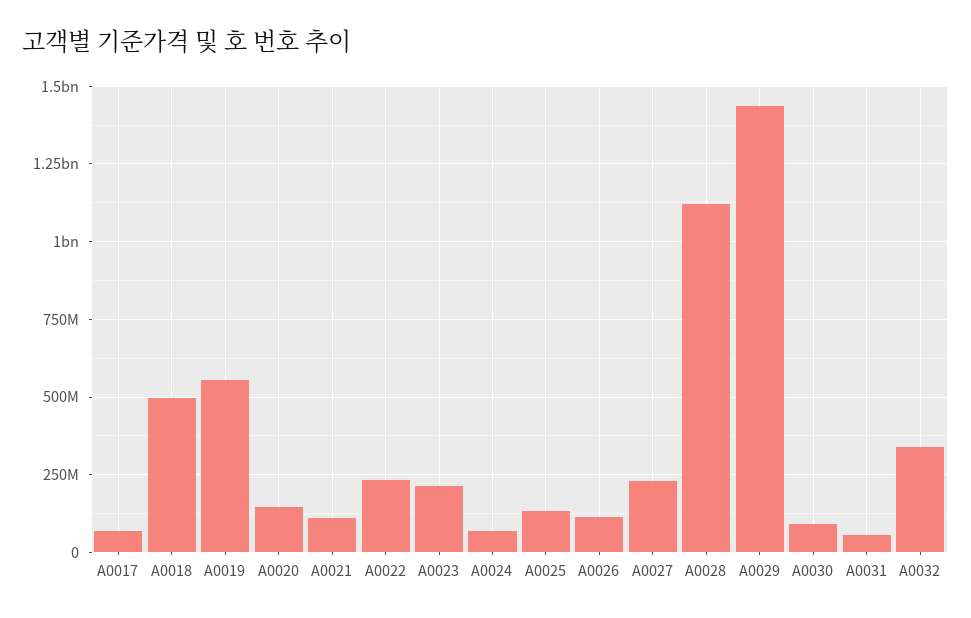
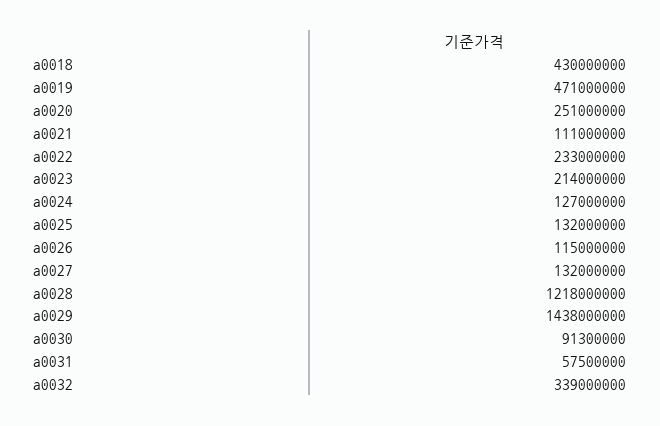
  {
-   "A0017": 75000000,
-   "A0018": 500000000,
+   "A0018": 430000000,
-   "A0019": 550000000,
+   "A0019": 471000000,
-   "A0020": 150000000,
+   "A0020": 251000000,
    "A0021": 111000000,
    "A0022": 233000000,
    "A0023": 214000000,
-   "A0024": 75000000,
+   "A0024": 127000000,
    "A0025": 132000000,
    "A0026": 115000000,
-   "A0027": 225000000,
+   "A0027": 132000000,
-   "A0028": 1125000000,
+   "A0028": 1218000000,
    "A0029": 1438000000,
    "A0030": 91300000,
    "A0031": 57500000,
    "A0032": 339000000
  }

